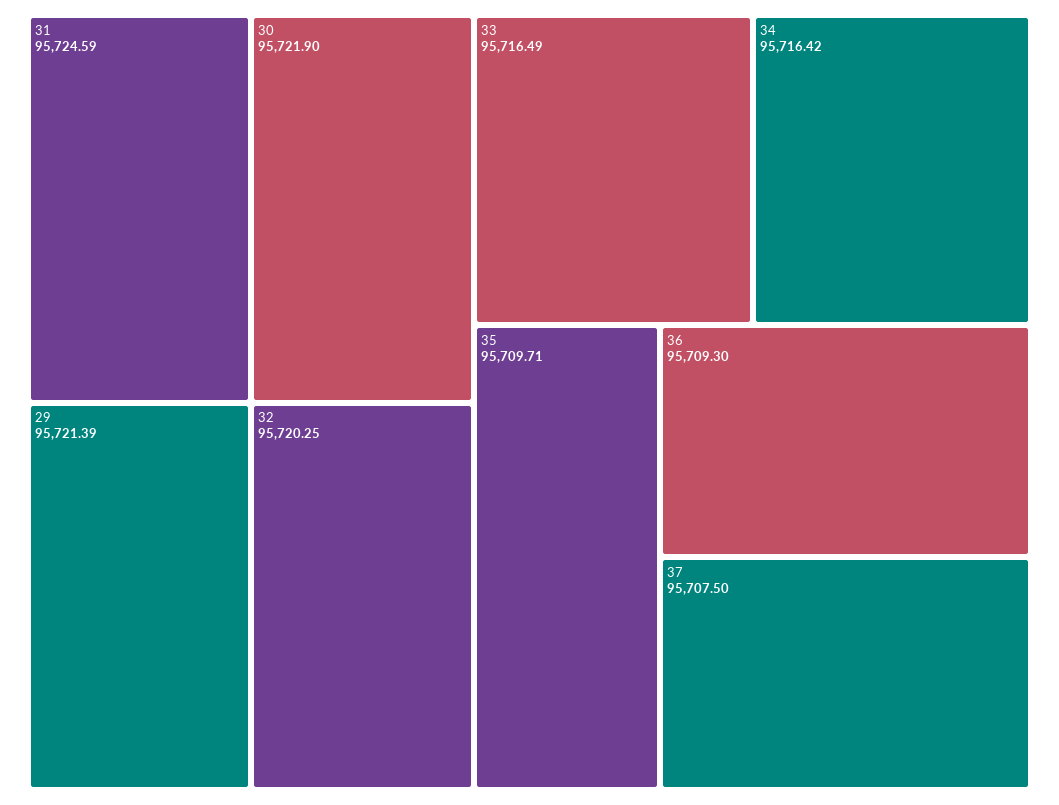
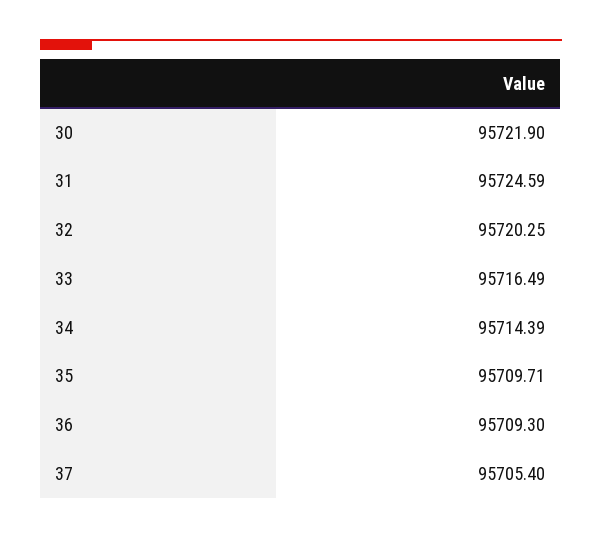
  {
    "31": 95724.59,
    "30": 95721.9,
-   "29": 95721.39,
    "32": 95720.25,
    "33": 95716.49,
-   "34": 95716.42,
+   "34": 95714.39,
    "35": 95709.71,
    "36": 95709.3,
-   "37": 95707.5
+   "37": 95705.4
  }

